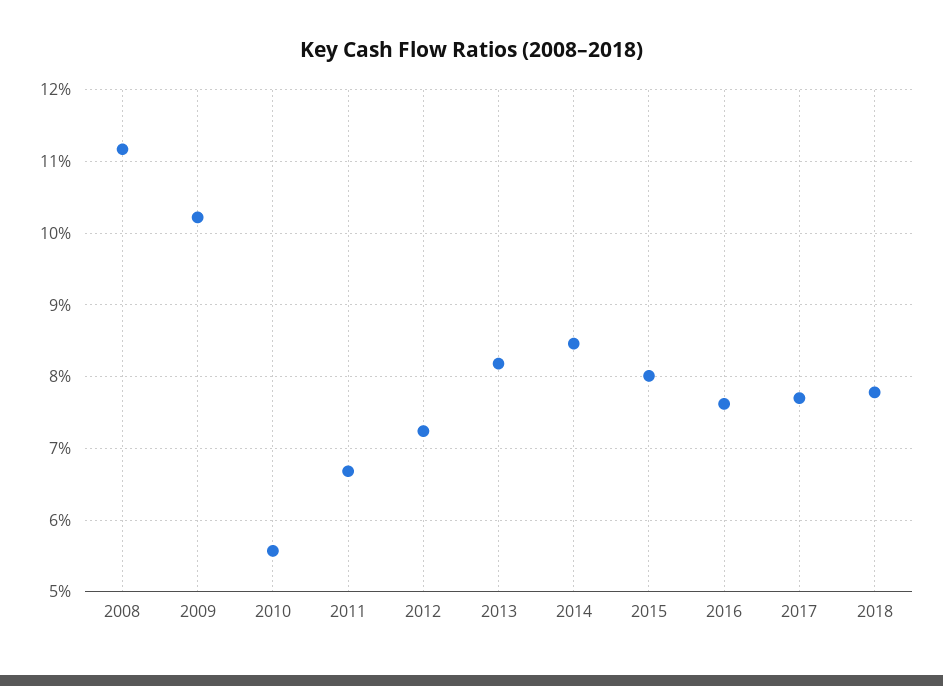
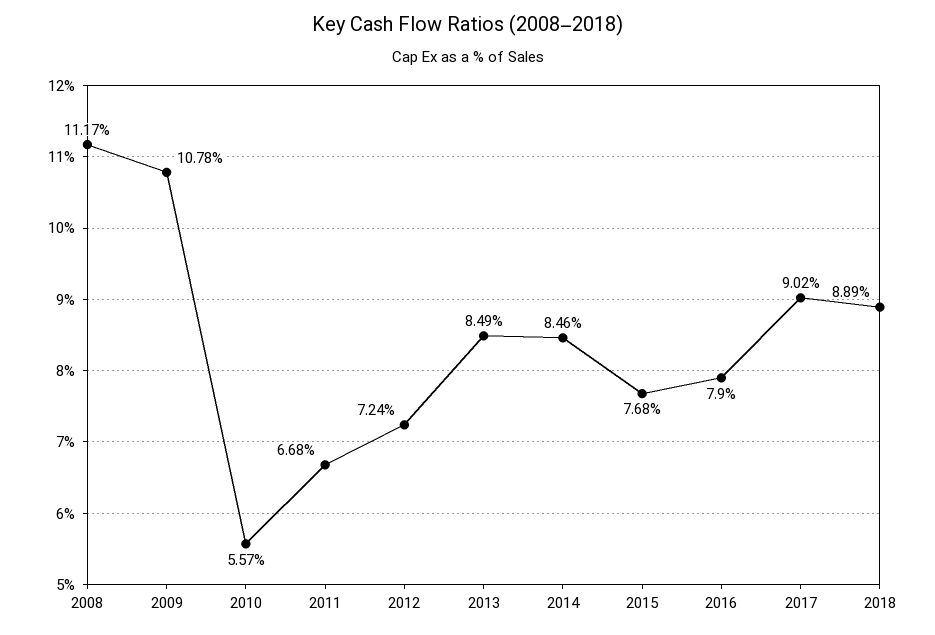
  {
    "2008": 11.17,
-   "2009": 10.2,
+   "2009": 10.78,
    "2010": 5.57,
    "2011": 6.68,
    "2012": 7.24,
-   "2013": 8.2,
+   "2013": 8.49,
    "2014": 8.46,
-   "2015": 8,
+   "2015": 7.68,
-   "2016": 7.6,
+   "2016": 7.9,
-   "2017": 7.7,
+   "2017": 9.02,
-   "2018": 7.8
+   "2018": 8.89
  }

